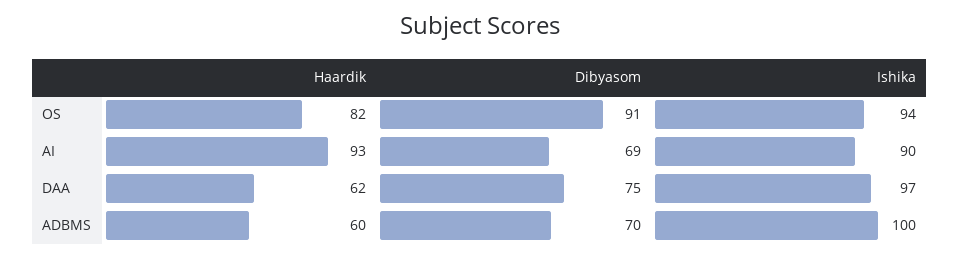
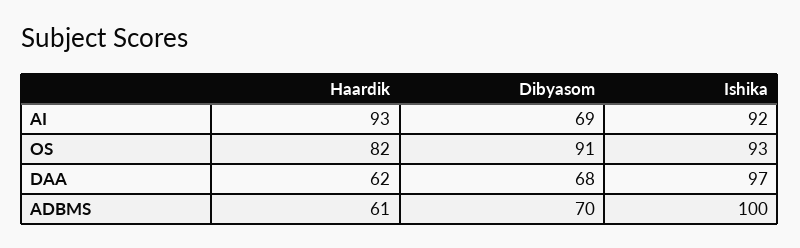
  {
    "Haardik": {
      "OS": 82,
      "AI": 93,
      "DAA": 62,
-     "ADBMS": 60
+     "ADBMS": 61
    },
    "Dibyasom": {
      "OS": 91,
      "AI": 69,
-     "DAA": 75,
+     "DAA": 68,
      "ADBMS": 70
    },
    "Ishika": {
-     "OS": 94,
+     "OS": 93,
-     "AI": 90,
+     "AI": 92,
      "DAA": 97,
      "ADBMS": 100
    }
  }

